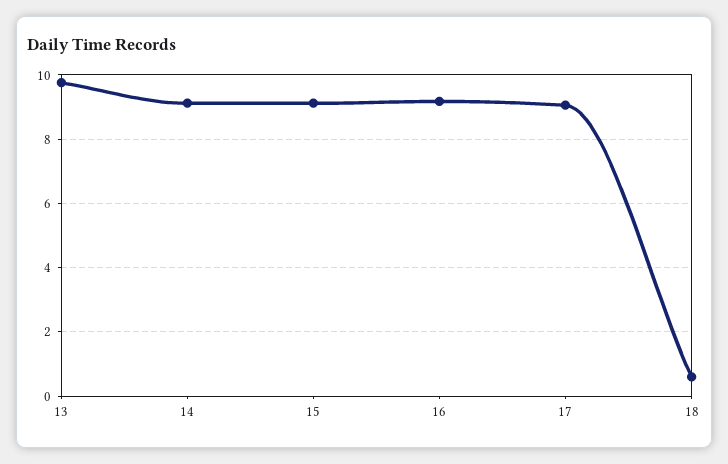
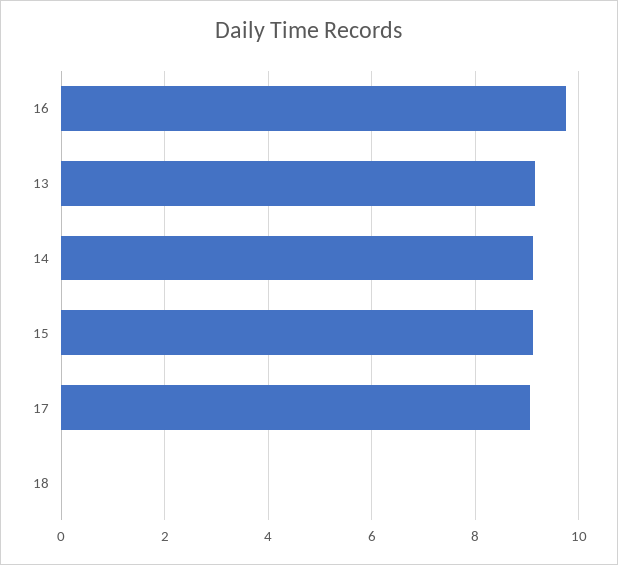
  {
-   "13": 9.8,
+   "13": 9.2,
    "14": 9.2,
    "15": 9.2,
-   "16": 9.2,
+   "16": 9.8,
    "17": 9,
-   "18": 0.6
+   "18": 0
  }

